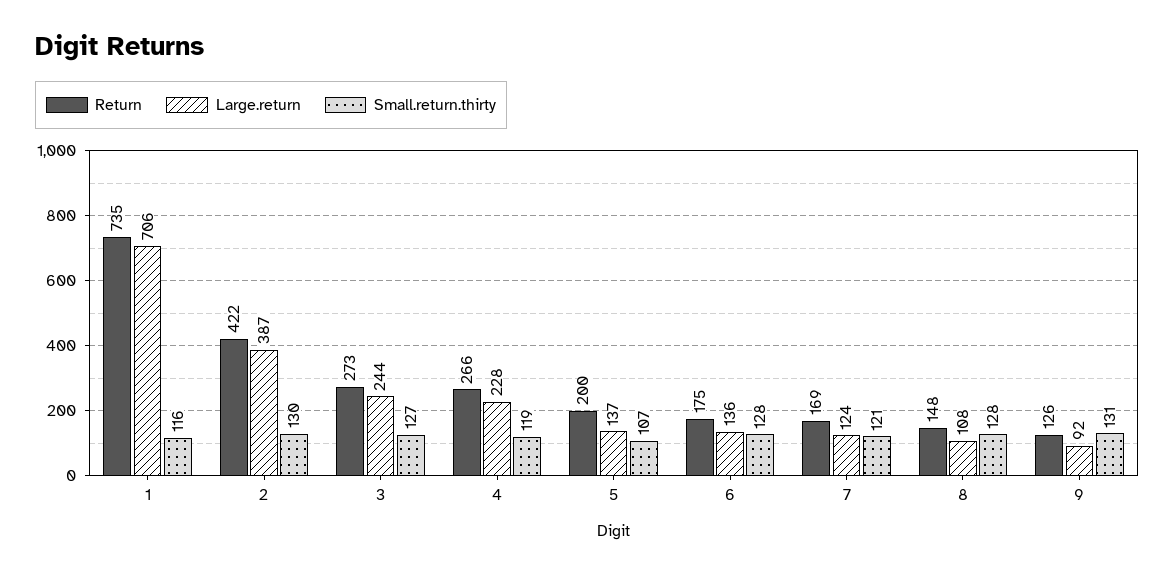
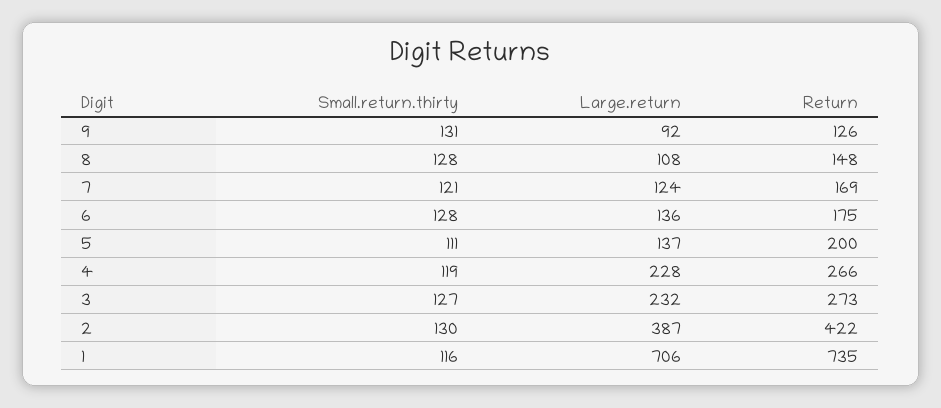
  {
    "Return": {
      "1": 735,
      "2": 422,
      "3": 273,
      "4": 266,
      "5": 200,
      "6": 175,
      "7": 169,
      "8": 148,
      "9": 126
    },
    "Large.return": {
      "1": 706,
      "2": 387,
-     "3": 244,
+     "3": 232,
      "4": 228,
      "5": 137,
      "6": 136,
      "7": 124,
      "8": 108,
      "9": 92
    },
    "Small.return.thirty": {
      "1": 116,
      "2": 130,
      "3": 127,
      "4": 119,
-     "5": 107,
+     "5": 111,
      "6": 128,
      "7": 121,
      "8": 128,
      "9": 131
    }
  }

